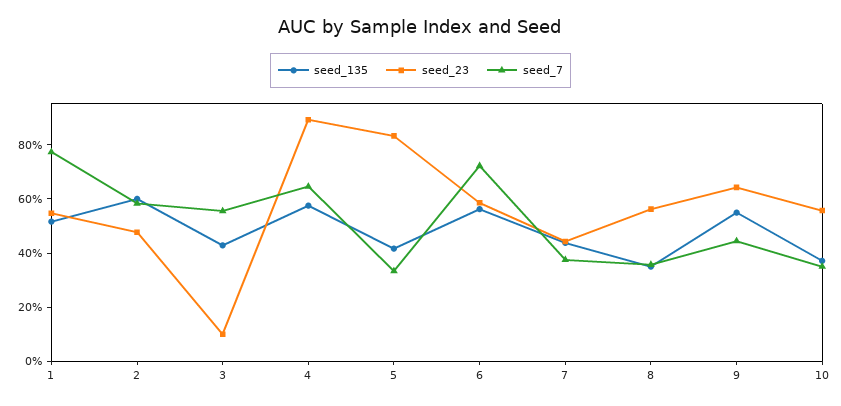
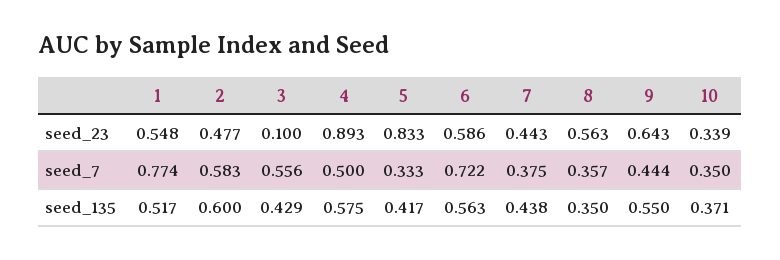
  {
    "seed_135": {
      "1": 0.517,
      "2": 0.6,
      "3": 0.429,
      "4": 0.575,
      "5": 0.417,
      "6": 0.563,
      "7": 0.438,
      "8": 0.35,
      "9": 0.55,
      "10": 0.371
    },
    "seed_23": {
      "1": 0.548,
      "2": 0.477,
      "3": 0.1,
      "4": 0.893,
      "5": 0.833,
      "6": 0.586,
      "7": 0.443,
      "8": 0.563,
      "9": 0.643,
-     "10": 0.55
+     "10": 0.339
    },
    "seed_7": {
      "1": 0.774,
      "2": 0.583,
      "3": 0.556,
-     "4": 0.65,
+     "4": 0.5,
      "5": 0.333,
      "6": 0.722,
      "7": 0.375,
      "8": 0.357,
      "9": 0.444,
      "10": 0.35
    }
  }

